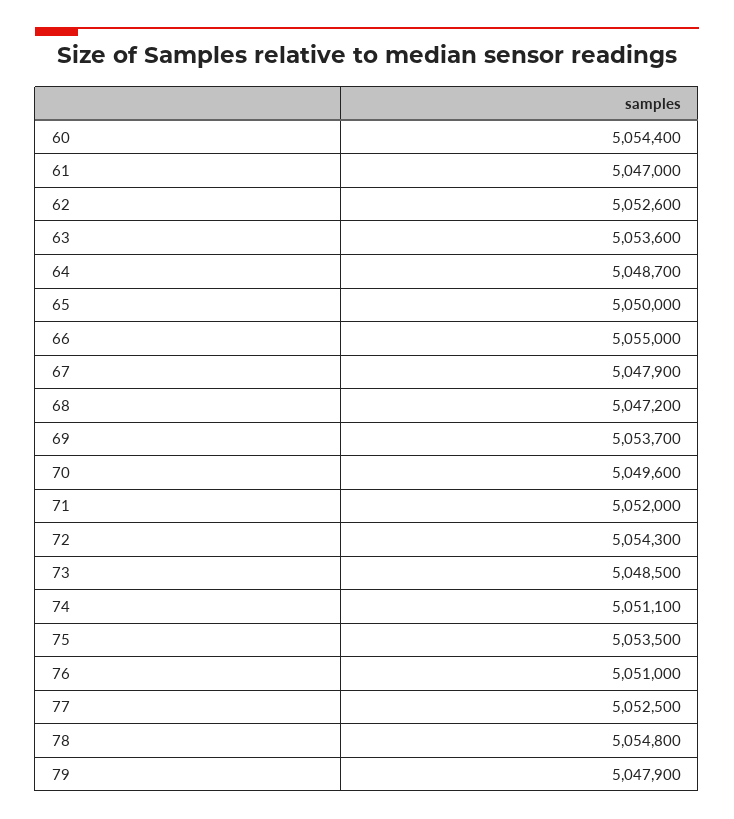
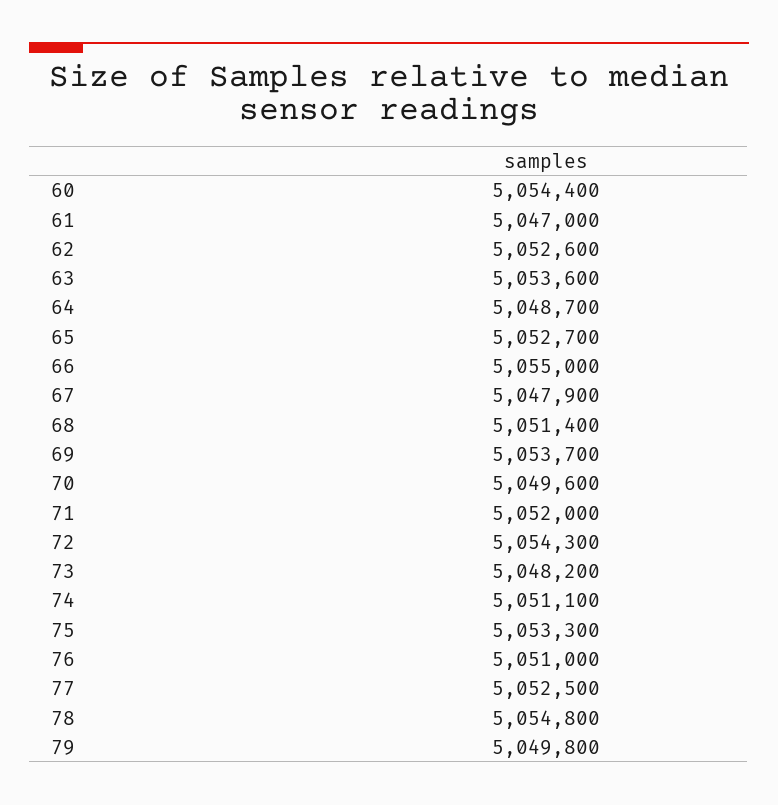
  {
    "60": 5054400,
    "61": 5047000,
    "62": 5052600,
    "63": 5053600,
    "64": 5048700,
-   "65": 5050000,
+   "65": 5052700,
    "66": 5055000,
    "67": 5047900,
-   "68": 5047200,
+   "68": 5051400,
    "69": 5053700,
    "70": 5049600,
    "71": 5052000,
    "72": 5054300,
-   "73": 5048500,
+   "73": 5048200,
    "74": 5051100,
-   "75": 5053500,
+   "75": 5053300,
    "76": 5051000,
    "77": 5052500,
    "78": 5054800,
-   "79": 5047900
+   "79": 5049800
  }

